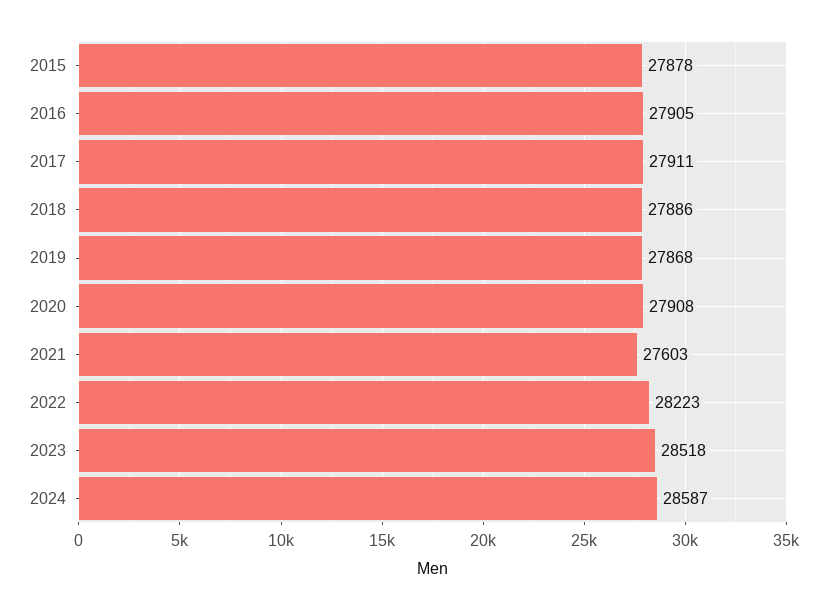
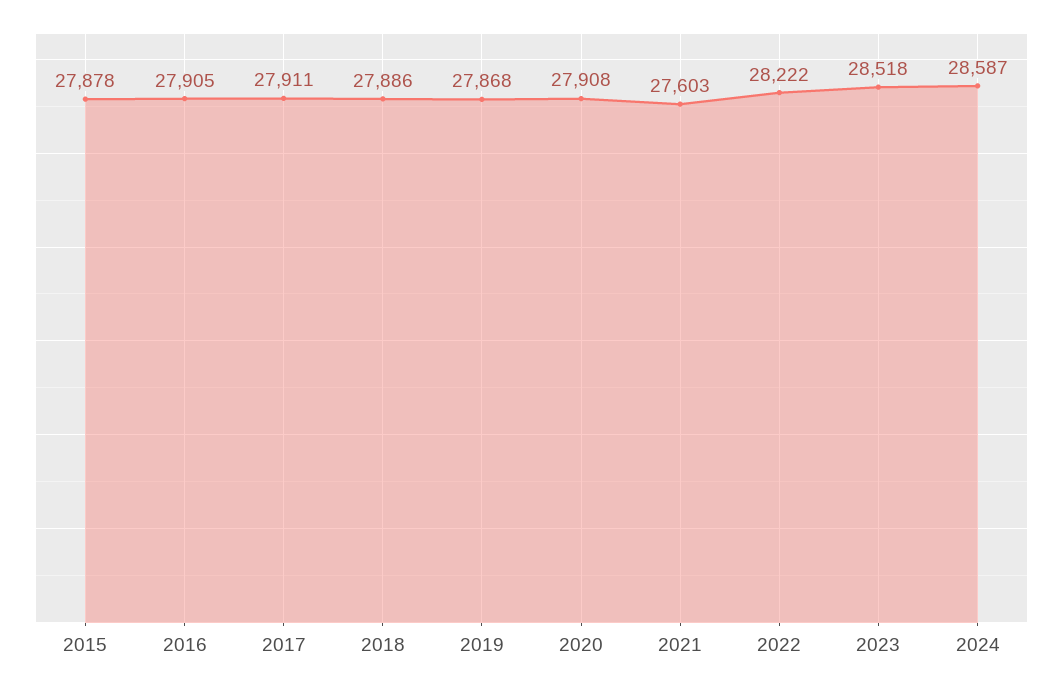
  {
    "2015": 27878,
    "2016": 27905,
    "2017": 27911,
    "2018": 27886,
    "2019": 27868,
    "2020": 27908,
    "2021": 27603,
-   "2022": 28223,
+   "2022": 28222,
    "2023": 28518,
    "2024": 28587
  }

